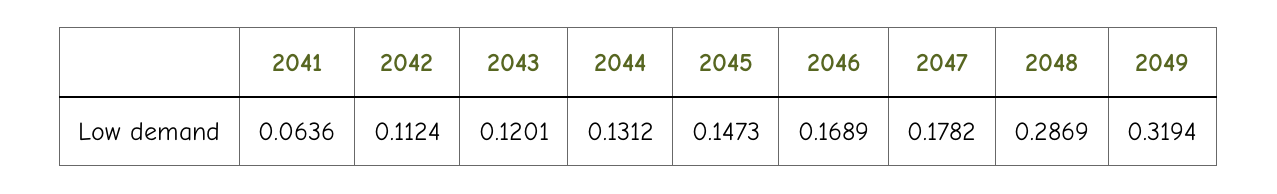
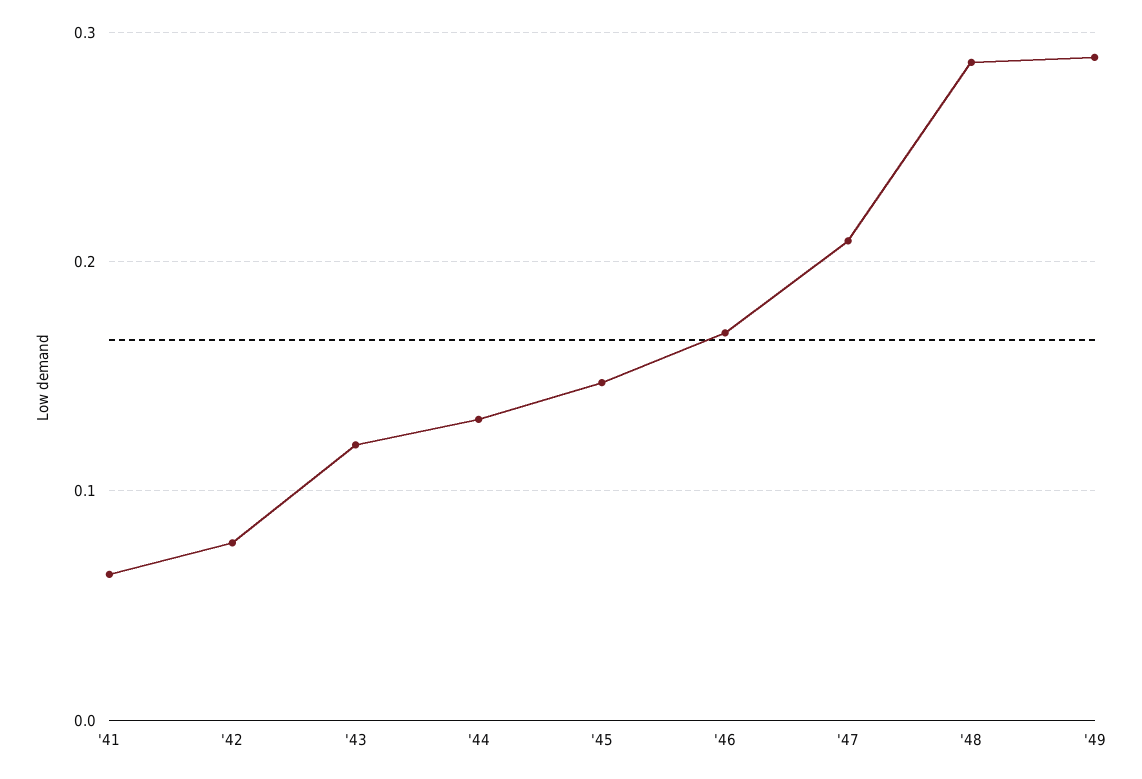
  {
    "2041": 0.0636,
-   "2042": 0.1124,
+   "2042": 0.08,
    "2043": 0.1201,
    "2044": 0.1312,
    "2045": 0.1473,
    "2046": 0.1689,
-   "2047": 0.1782,
+   "2047": 0.21,
    "2048": 0.2869,
-   "2049": 0.3194
+   "2049": 0.29
  }

